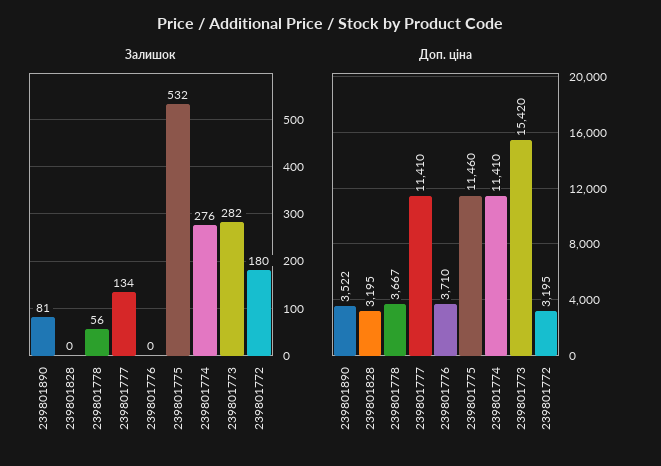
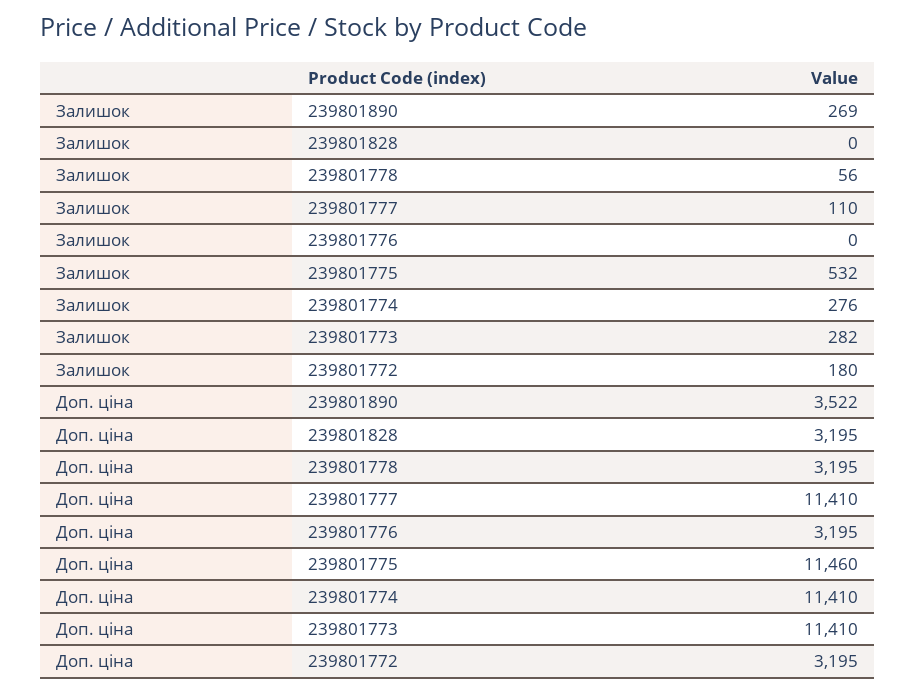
  {
    "Залишок": {
-     "239801890": 81,
+     "239801890": 269,
      "239801828": 0,
      "239801778": 56,
-     "239801777": 134,
+     "239801777": 110,
      "239801776": 0,
      "239801775": 532,
      "239801774": 276,
      "239801773": 282,
      "239801772": 180
    },
    "Доп. ціна": {
      "239801890": 3522,
      "239801828": 3195,
-     "239801778": 3667,
+     "239801778": 3195,
      "239801777": 11410,
-     "239801776": 3710,
+     "239801776": 3195,
      "239801775": 11460,
      "239801774": 11410,
-     "239801773": 15420,
+     "239801773": 11410,
      "239801772": 3195
    }
  }

